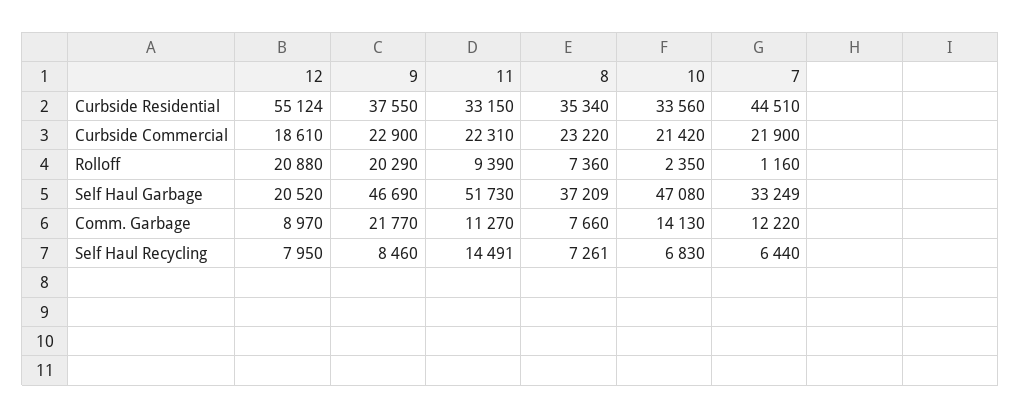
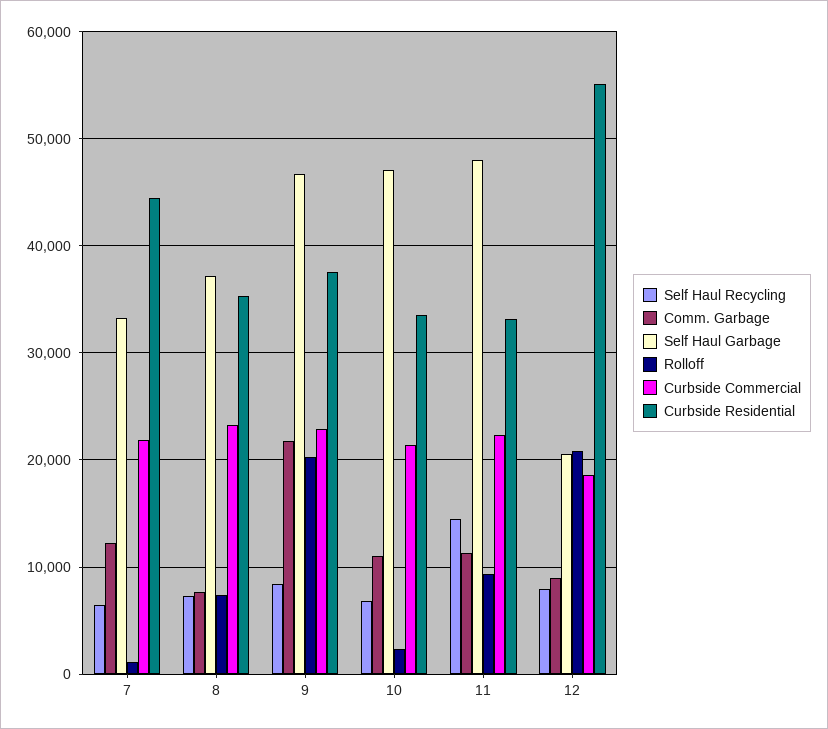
  {
    "Curbside Residential": {
      "12": 55124,
      "9": 37550,
      "11": 33150,
      "8": 35340,
      "10": 33560,
      "7": 44510
    },
    "Curbside Commercial": {
      "12": 18610,
      "9": 22900,
      "11": 22310,
      "8": 23220,
      "10": 21420,
      "7": 21900
    },
    "Rolloff": {
      "12": 20880,
      "9": 20290,
      "11": 9390,
      "8": 7360,
      "10": 2350,
      "7": 1160
    },
    "Self Haul Garbage": {
      "12": 20520,
      "9": 46690,
-     "11": 51730,
+     "11": 48000,
      "8": 37209,
      "10": 47080,
      "7": 33249
    },
    "Comm. Garbage": {
      "12": 8970,
      "9": 21770,
      "11": 11270,
      "8": 7660,
-     "10": 14130,
+     "10": 11000,
      "7": 12220
    },
    "Self Haul Recycling": {
      "12": 7950,
      "9": 8460,
      "11": 14491,
      "8": 7261,
      "10": 6830,
      "7": 6440
    }
  }

